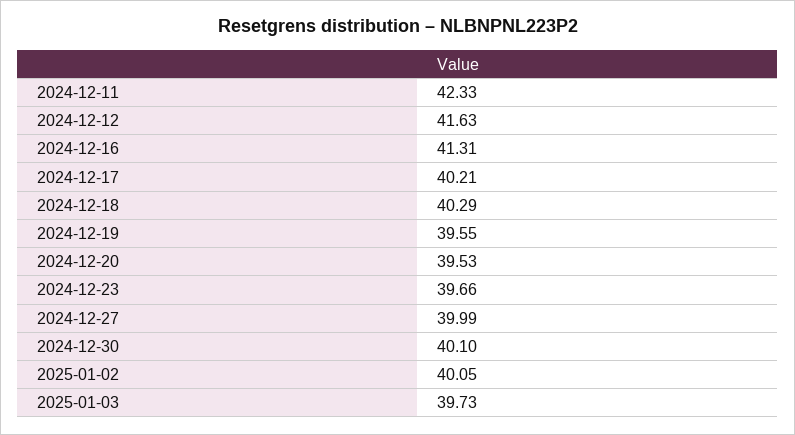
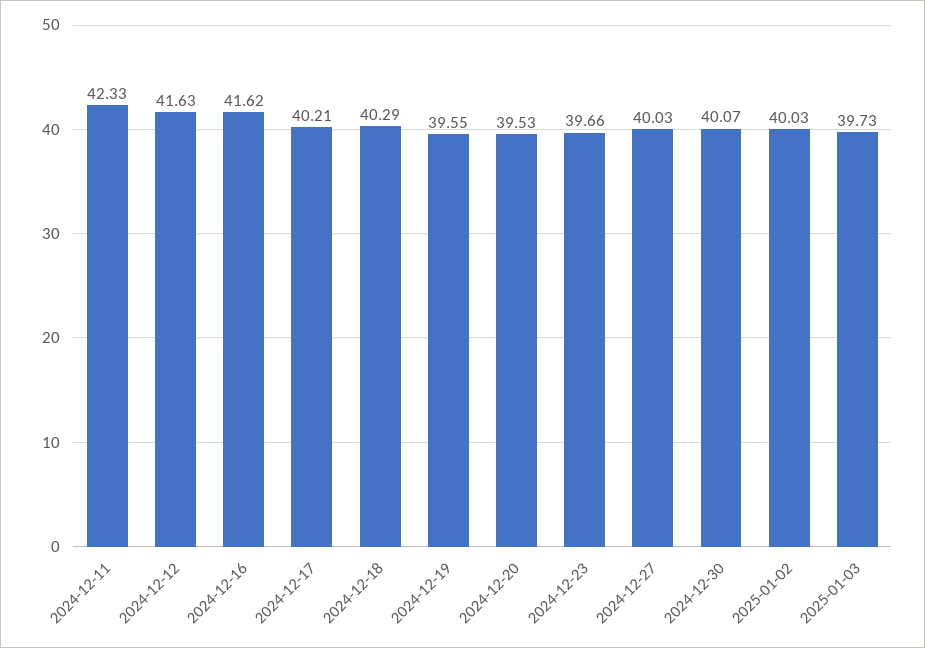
  {
    "2024-12-11": 42.33,
    "2024-12-12": 41.63,
-   "2024-12-16": 41.31,
+   "2024-12-16": 41.62,
    "2024-12-17": 40.21,
    "2024-12-18": 40.29,
    "2024-12-19": 39.55,
    "2024-12-20": 39.53,
    "2024-12-23": 39.66,
-   "2024-12-27": 39.99,
+   "2024-12-27": 40.03,
-   "2024-12-30": 40.1,
+   "2024-12-30": 40.07,
-   "2025-01-02": 40.05,
+   "2025-01-02": 40.03,
    "2025-01-03": 39.73
  }

